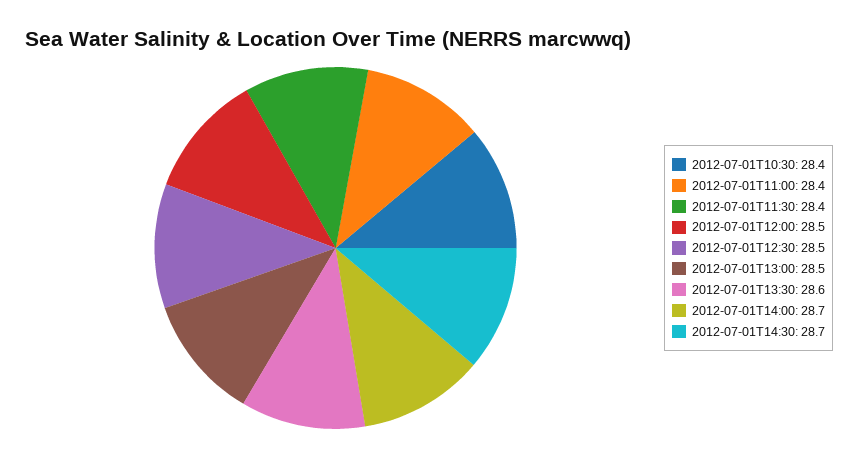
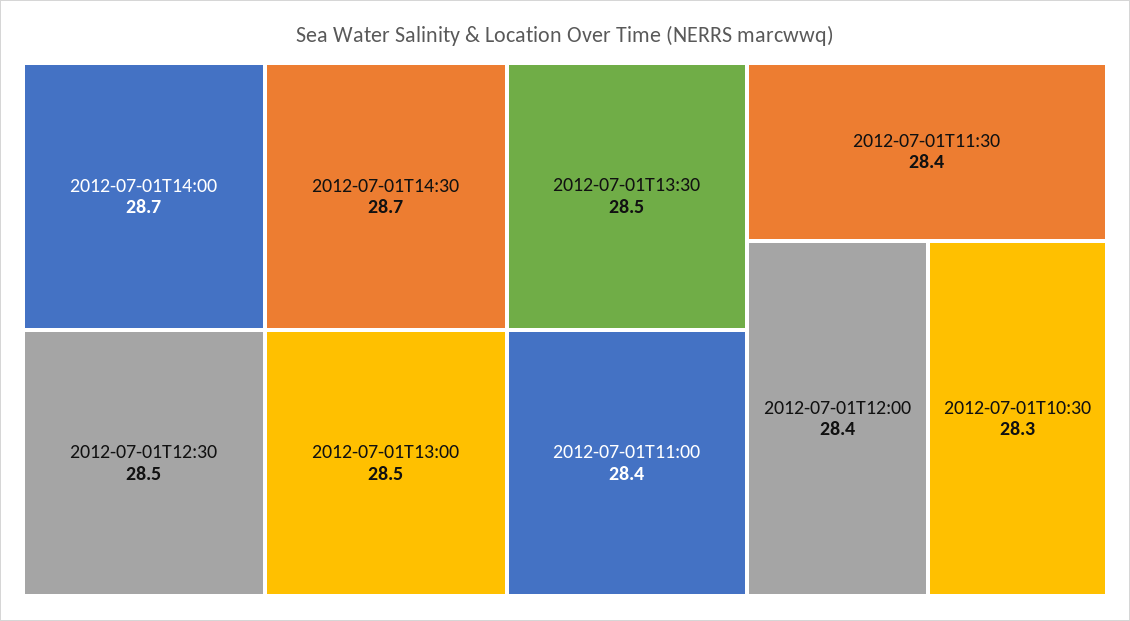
  {
-   "2012-07-01T10:30": 28.4,
+   "2012-07-01T10:30": 28.3,
    "2012-07-01T11:00": 28.4,
    "2012-07-01T11:30": 28.4,
-   "2012-07-01T12:00": 28.5,
+   "2012-07-01T12:00": 28.4,
    "2012-07-01T12:30": 28.5,
    "2012-07-01T13:00": 28.5,
-   "2012-07-01T13:30": 28.6,
+   "2012-07-01T13:30": 28.5,
    "2012-07-01T14:00": 28.7,
    "2012-07-01T14:30": 28.7
  }

